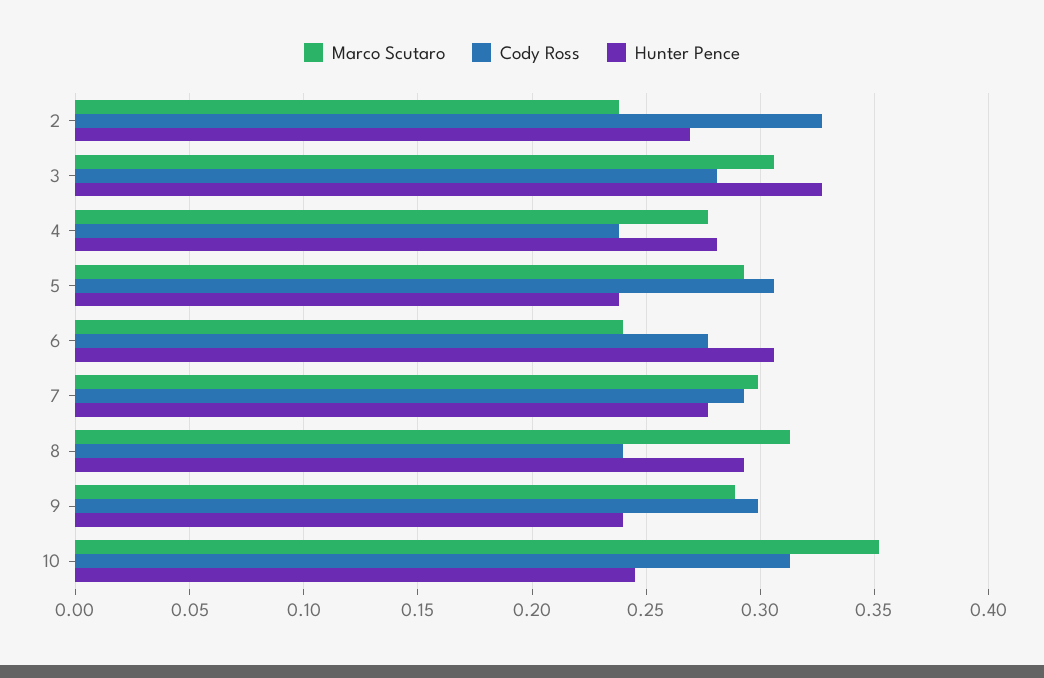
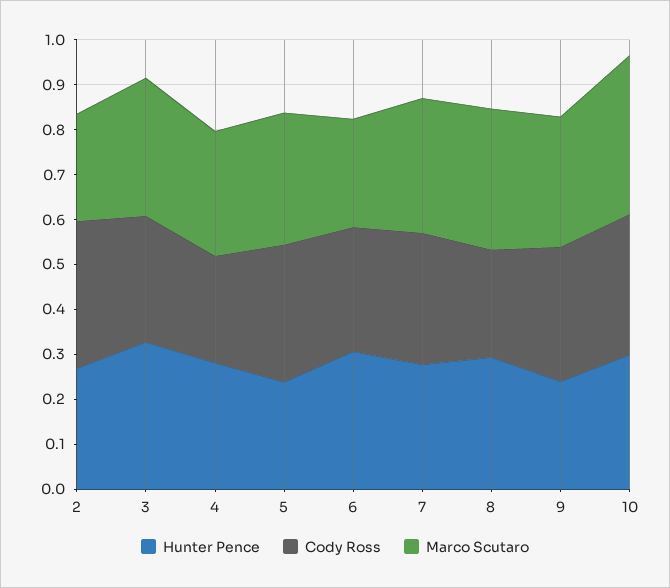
  {
    "Marco Scutaro": {
      "2": 0.24,
      "3": 0.305,
      "4": 0.275,
      "5": 0.295,
      "6": 0.24,
      "7": 0.3,
      "8": 0.315,
      "9": 0.29,
      "10": 0.35
    },
    "Cody Ross": {
      "2": 0.325,
      "3": 0.28,
      "4": 0.24,
      "5": 0.305,
      "6": 0.275,
      "7": 0.295,
      "8": 0.24,
      "9": 0.3,
      "10": 0.315
    },
    "Hunter Pence": {
      "2": 0.27,
      "3": 0.325,
      "4": 0.28,
      "5": 0.24,
      "6": 0.305,
      "7": 0.275,
      "8": 0.295,
      "9": 0.24,
-     "10": 0.245
+     "10": 0.3
    }
  }

